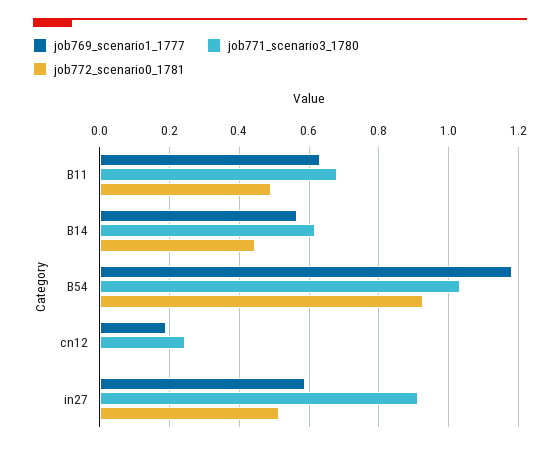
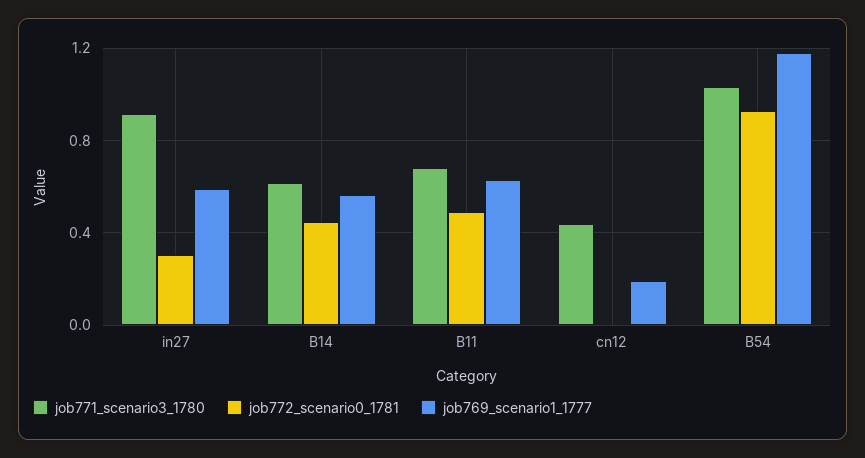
  {
    "job769_scenario1_1777": {
      "B11": 0.64,
      "B14": 0.56,
      "B54": 1.18,
      "cn12": 0.2,
      "in27": 0.58
    },
    "job771_scenario3_1780": {
      "B11": 0.68,
      "B14": 0.62,
      "B54": 1.04,
-     "cn12": 0.24,
+     "cn12": 0.45,
      "in27": 0.92
    },
    "job772_scenario0_1781": {
      "B11": 0.48,
      "B14": 0.44,
      "B54": 0.92,
      "cn12": 0,
-     "in27": 0.52
+     "in27": 0.3
    }
  }

